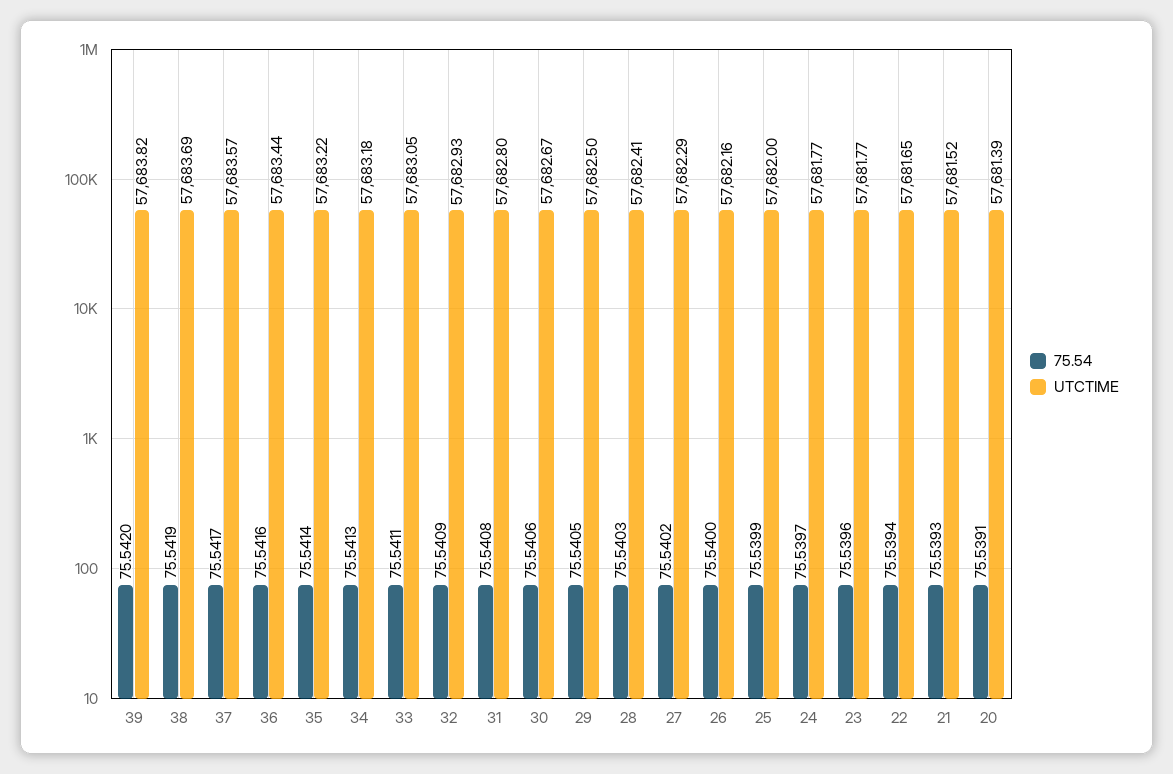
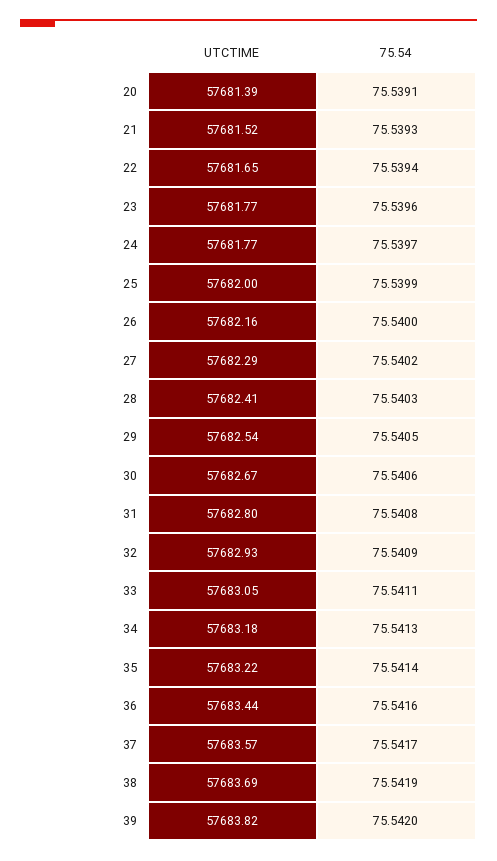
  {
    "75.54": {
      "39": 75.542,
      "38": 75.5419,
      "37": 75.5417,
      "36": 75.5416,
      "35": 75.5414,
      "34": 75.5413,
      "33": 75.5411,
      "32": 75.5409,
      "31": 75.5408,
      "30": 75.5406,
      "29": 75.5405,
      "28": 75.5403,
      "27": 75.5402,
      "26": 75.54,
      "25": 75.5399,
      "24": 75.5397,
      "23": 75.5396,
      "22": 75.5394,
      "21": 75.5393,
      "20": 75.5391
    },
    "UTCTIME": {
      "39": 57683.82,
      "38": 57683.69,
      "37": 57683.57,
      "36": 57683.44,
      "35": 57683.22,
      "34": 57683.18,
      "33": 57683.05,
      "32": 57682.93,
      "31": 57682.8,
      "30": 57682.67,
-     "29": 57682.5,
+     "29": 57682.54,
      "28": 57682.41,
      "27": 57682.29,
      "26": 57682.16,
      "25": 57682,
      "24": 57681.77,
      "23": 57681.77,
      "22": 57681.65,
      "21": 57681.52,
      "20": 57681.39
    }
  }

